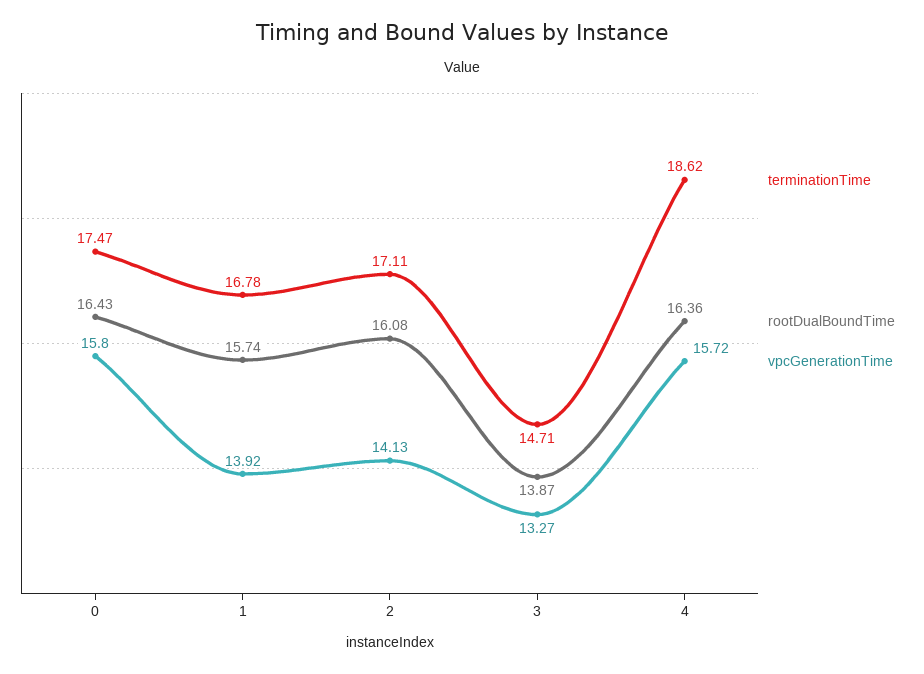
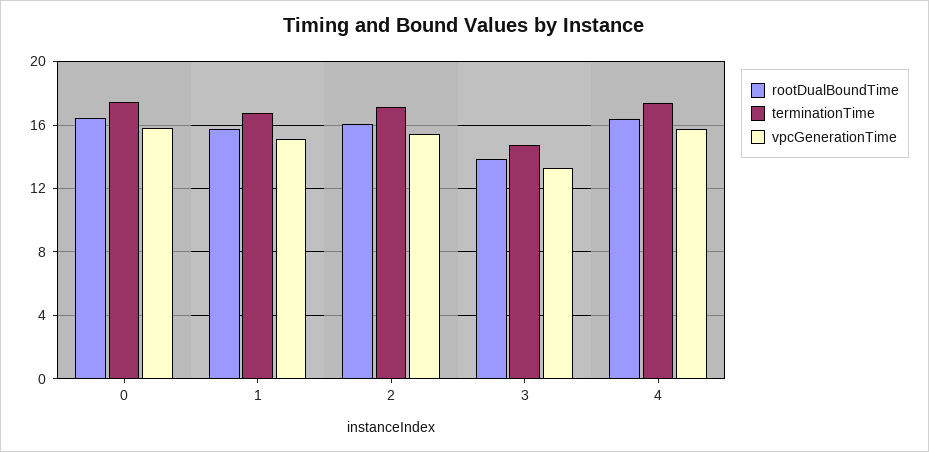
  {
    "terminationTime": {
      "0": 17.47,
      "1": 16.78,
      "2": 17.11,
      "3": 14.71,
-     "4": 18.62
+     "4": 17.5
    },
    "rootDualBoundTime": {
      "0": 16.43,
      "1": 15.74,
      "2": 16.08,
      "3": 13.87,
      "4": 16.36
    },
    "vpcGenerationTime": {
      "0": 15.8,
-     "1": 13.92,
+     "1": 15,
-     "2": 14.13,
+     "2": 15.5,
      "3": 13.27,
      "4": 15.72
    }
  }

